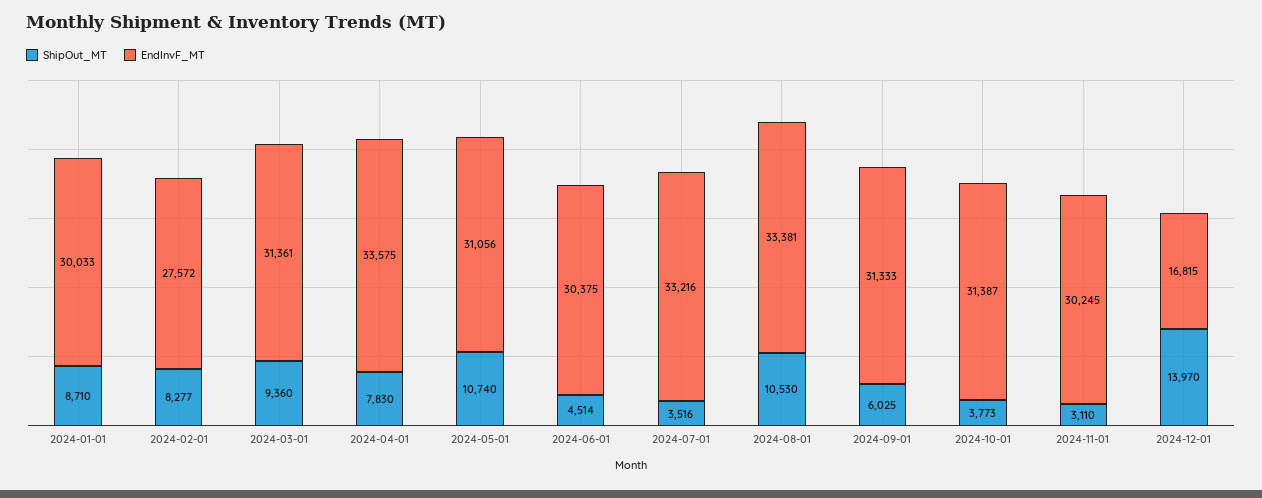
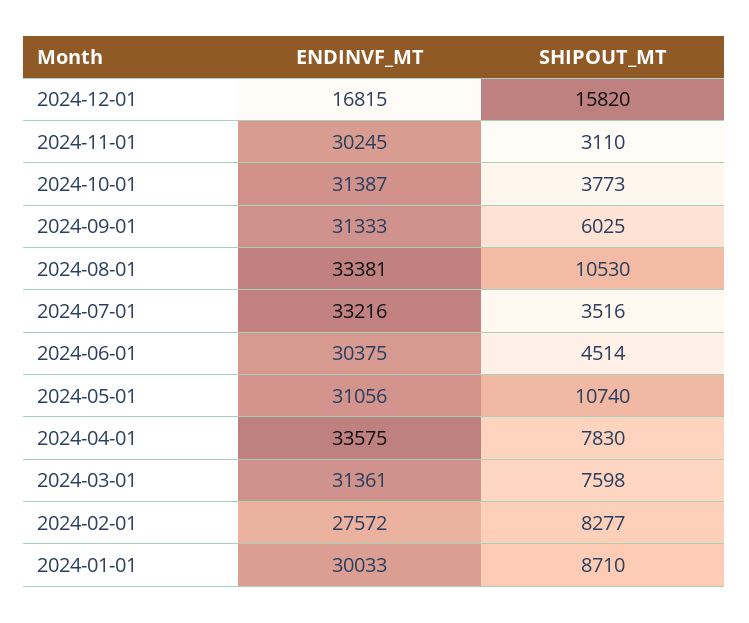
  {
    "ShipOut_MT": {
      "2024-01-01": 8710,
      "2024-02-01": 8277,
-     "2024-03-01": 9360,
+     "2024-03-01": 7598,
      "2024-04-01": 7830,
      "2024-05-01": 10740,
      "2024-06-01": 4514,
      "2024-07-01": 3516,
      "2024-08-01": 10530,
      "2024-09-01": 6025,
      "2024-10-01": 3773,
      "2024-11-01": 3110,
-     "2024-12-01": 13970
+     "2024-12-01": 15820
    },
    "EndInvF_MT": {
      "2024-01-01": 30033,
      "2024-02-01": 27572,
      "2024-03-01": 31361,
      "2024-04-01": 33575,
      "2024-05-01": 31056,
      "2024-06-01": 30375,
      "2024-07-01": 33216,
      "2024-08-01": 33381,
      "2024-09-01": 31333,
      "2024-10-01": 31387,
      "2024-11-01": 30245,
      "2024-12-01": 16815
    }
  }

